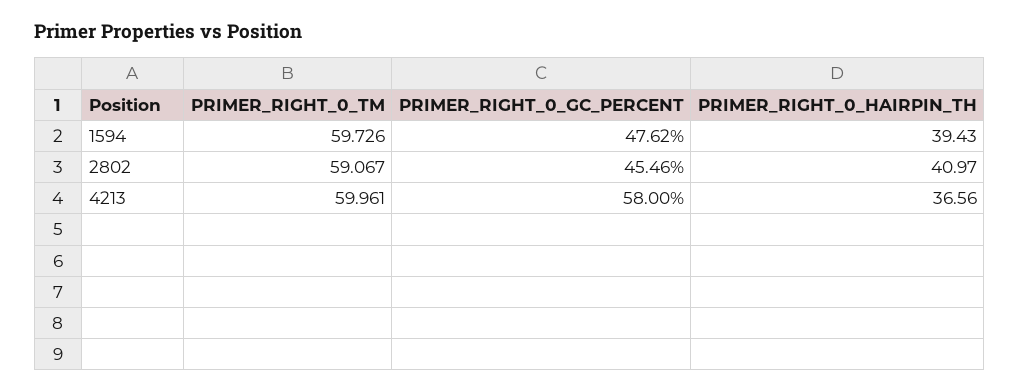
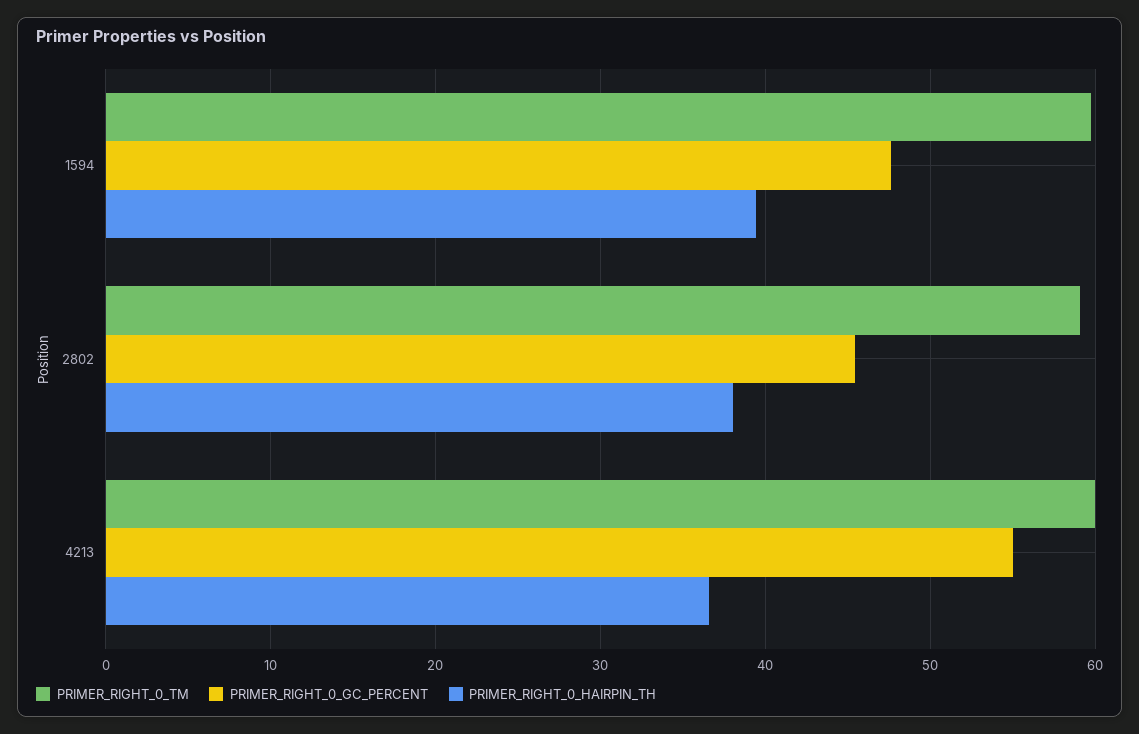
  {
    "PRIMER_RIGHT_0_TM": {
      "1594": 59.726,
      "2802": 59.067,
      "4213": 59.961
    },
    "PRIMER_RIGHT_0_GC_PERCENT": {
      "1594": 47.62,
      "2802": 45.46,
-     "4213": 58
+     "4213": 55
    },
    "PRIMER_RIGHT_0_HAIRPIN_TH": {
      "1594": 39.43,
-     "2802": 40.97,
+     "2802": 38,
      "4213": 36.56
    }
  }

